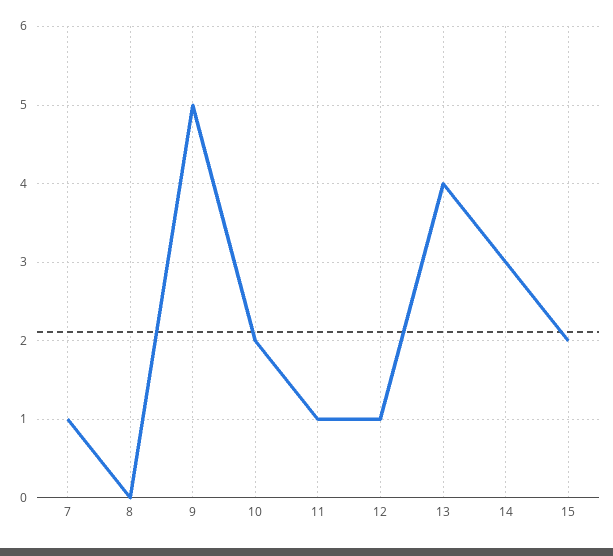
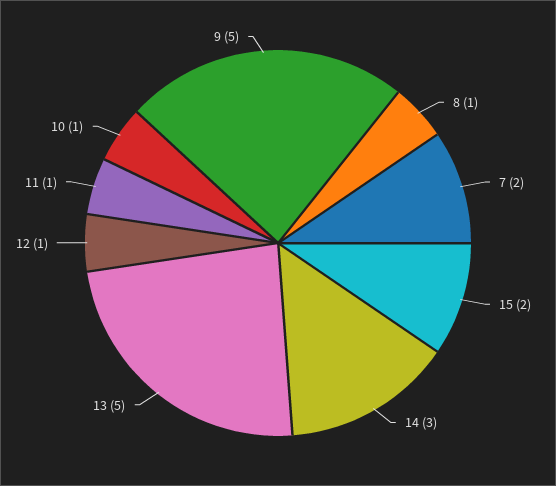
  {
-   "7": 1,
+   "7": 2,
-   "8": 0,
+   "8": 1,
    "9": 5,
-   "10": 2,
+   "10": 1,
    "11": 1,
    "12": 1,
-   "13": 4,
+   "13": 5,
    "14": 3,
    "15": 2
  }

